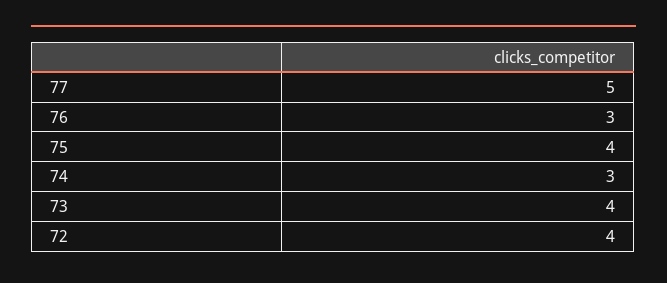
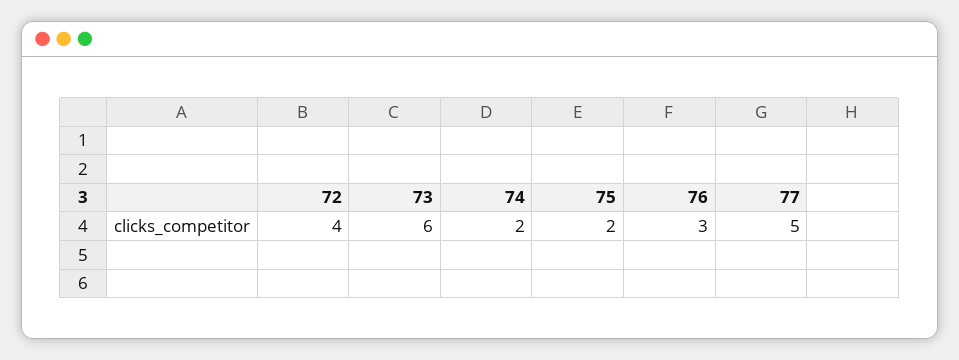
  {
    "77": 5,
    "76": 3,
-   "75": 4,
+   "75": 2,
-   "74": 3,
+   "74": 2,
-   "73": 4,
+   "73": 6,
    "72": 4
  }

